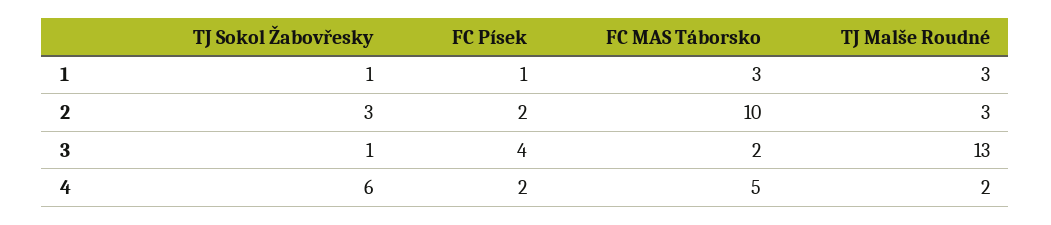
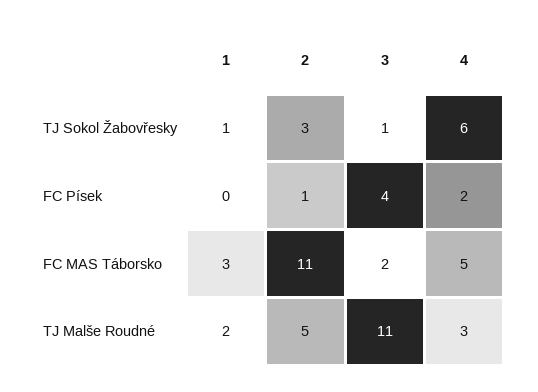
  {
    "TJ Sokol Žabovřesky": {
      "1": 1,
      "2": 3,
      "3": 1,
      "4": 6
    },
    "FC Písek": {
-     "1": 1,
+     "1": 0,
-     "2": 2,
+     "2": 1,
      "3": 4,
      "4": 2
    },
    "FC MAS Táborsko": {
      "1": 3,
-     "2": 10,
+     "2": 11,
      "3": 2,
      "4": 5
    },
    "TJ Malše Roudné": {
-     "1": 3,
+     "1": 2,
-     "2": 3,
+     "2": 5,
-     "3": 13,
+     "3": 11,
-     "4": 2
+     "4": 3
    }
  }

